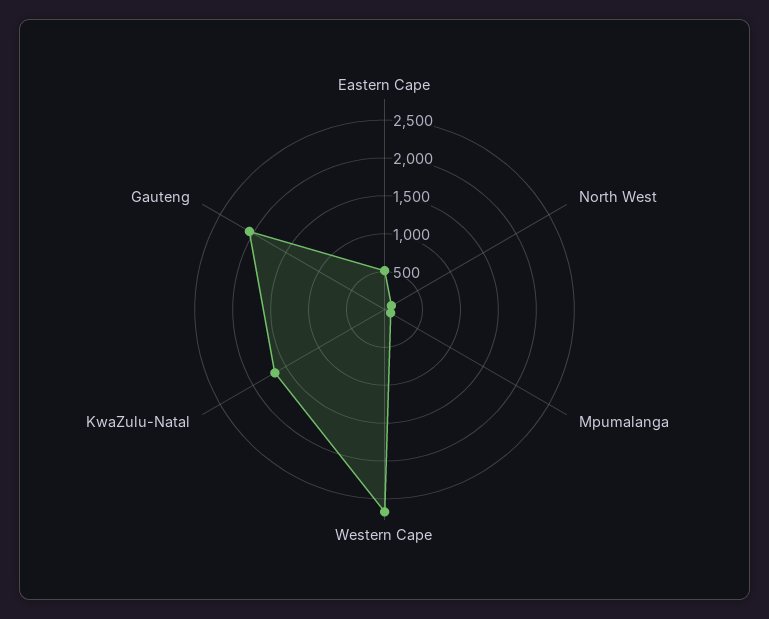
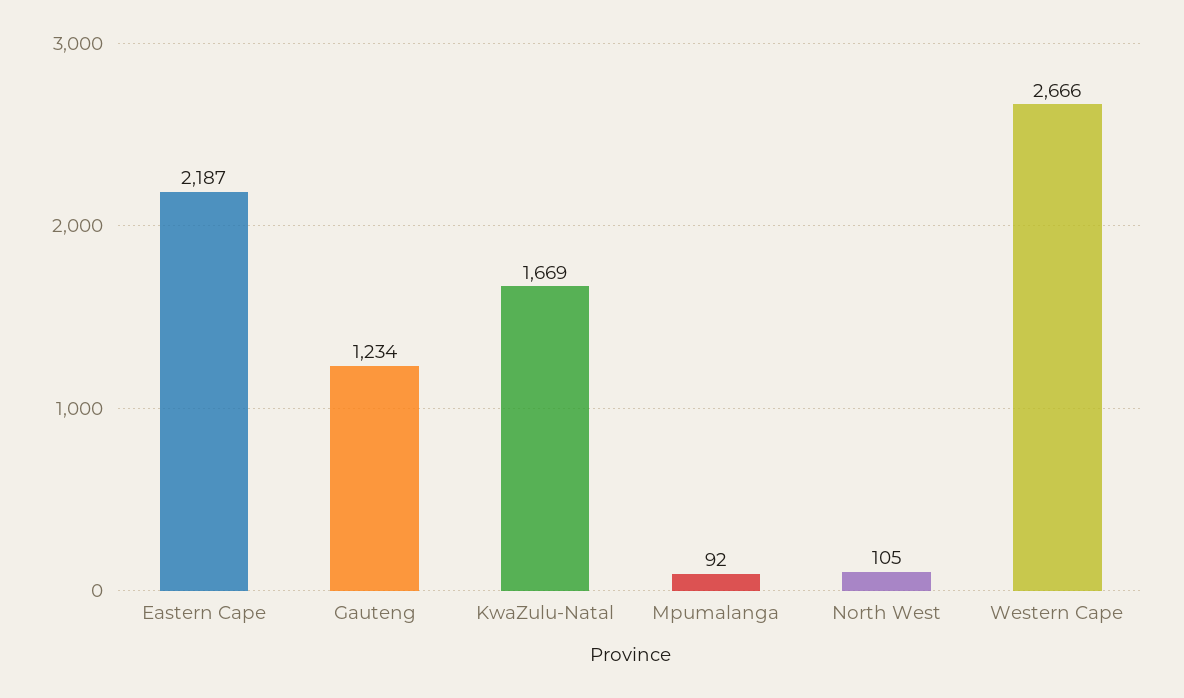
  {
-   "Eastern Cape": 500,
+   "Eastern Cape": 2187,
    "North West": 105,
    "Mpumalanga": 92,
    "Western Cape": 2666,
    "KwaZulu-Natal": 1669,
-   "Gauteng": 2000
+   "Gauteng": 1234
  }

